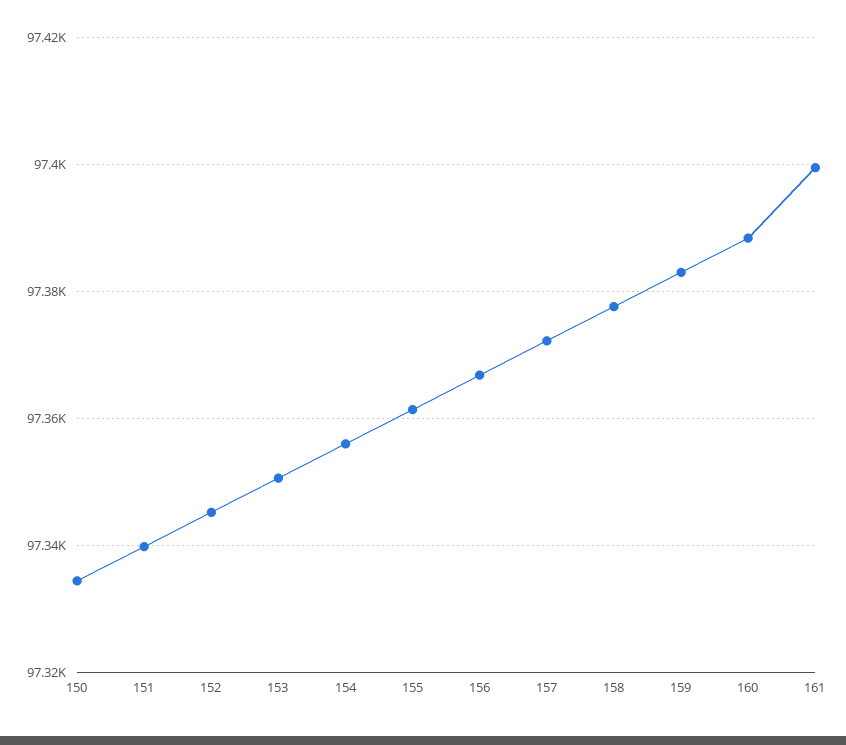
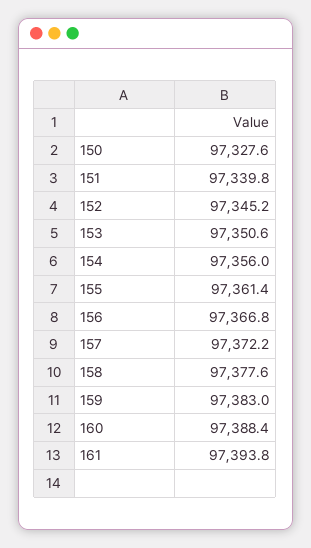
  {
-   "150": 97334,
+   "150": 97327.6,
    "151": 97339.8,
    "152": 97345.2,
    "153": 97350.6,
    "154": 97356,
    "155": 97361.4,
    "156": 97366.8,
    "157": 97372.2,
    "158": 97377.6,
    "159": 97383,
    "160": 97388.4,
-   "161": 97400
+   "161": 97393.8
  }

